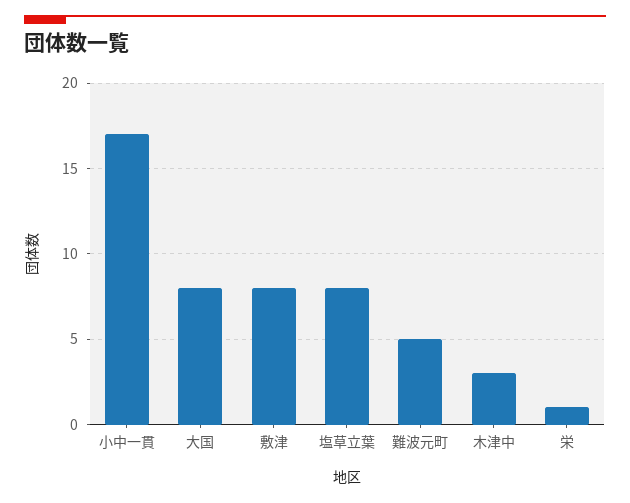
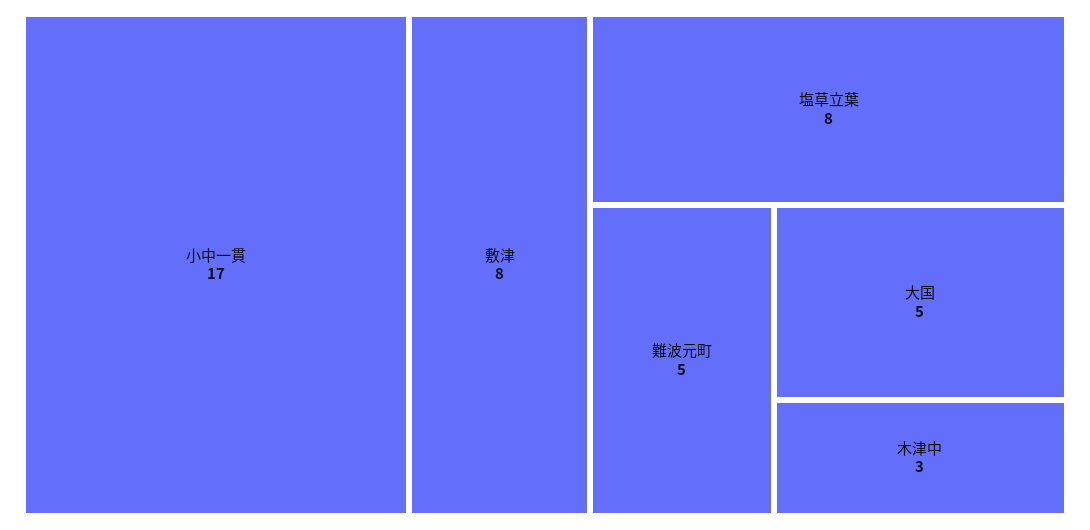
  {
    "小中一貫": 17,
-   "大国": 8,
+   "大国": 5,
    "敷津": 8,
    "塩草立葉": 8,
    "難波元町": 5,
-   "木津中": 3,
+   "木津中": 3
-   "栄": 1
  }

